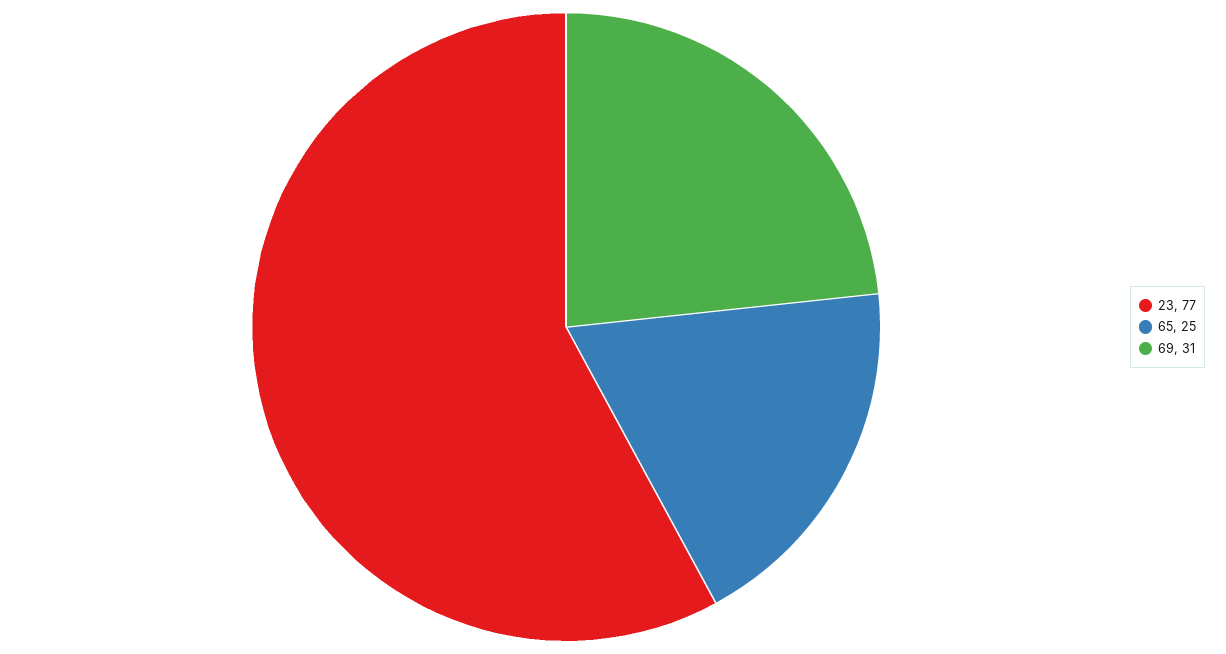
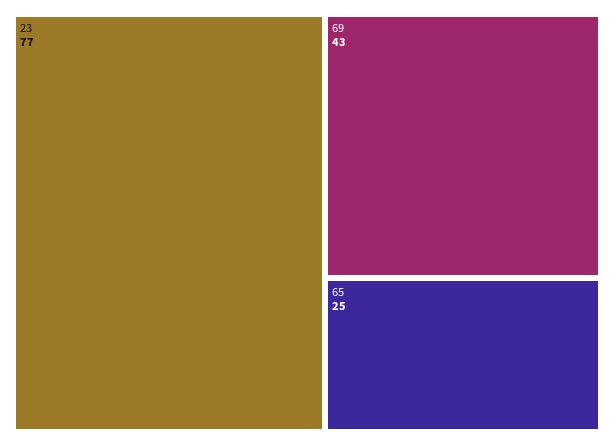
  {
    "23": 77,
    "65": 25,
-   "69": 31
+   "69": 43
  }

